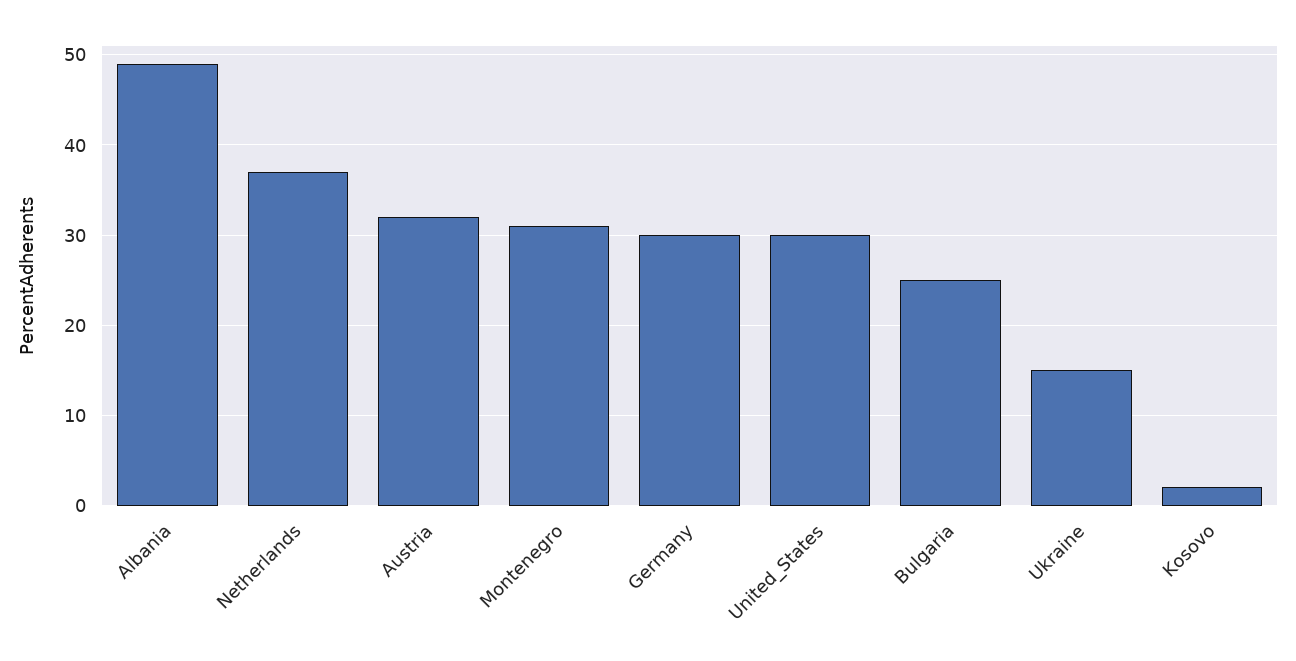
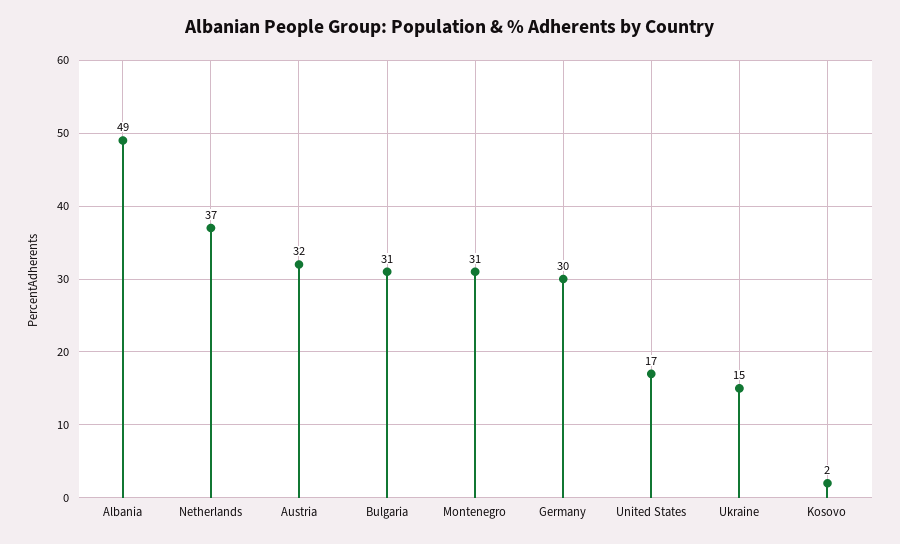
  {
    "Albania": 49,
    "Netherlands": 37,
    "Austria": 32,
    "Montenegro": 31,
    "Germany": 30,
-   "United_States": 30,
+   "United_States": 17,
-   "Bulgaria": 25,
+   "Bulgaria": 31,
    "Ukraine": 15,
    "Kosovo": 2
  }

